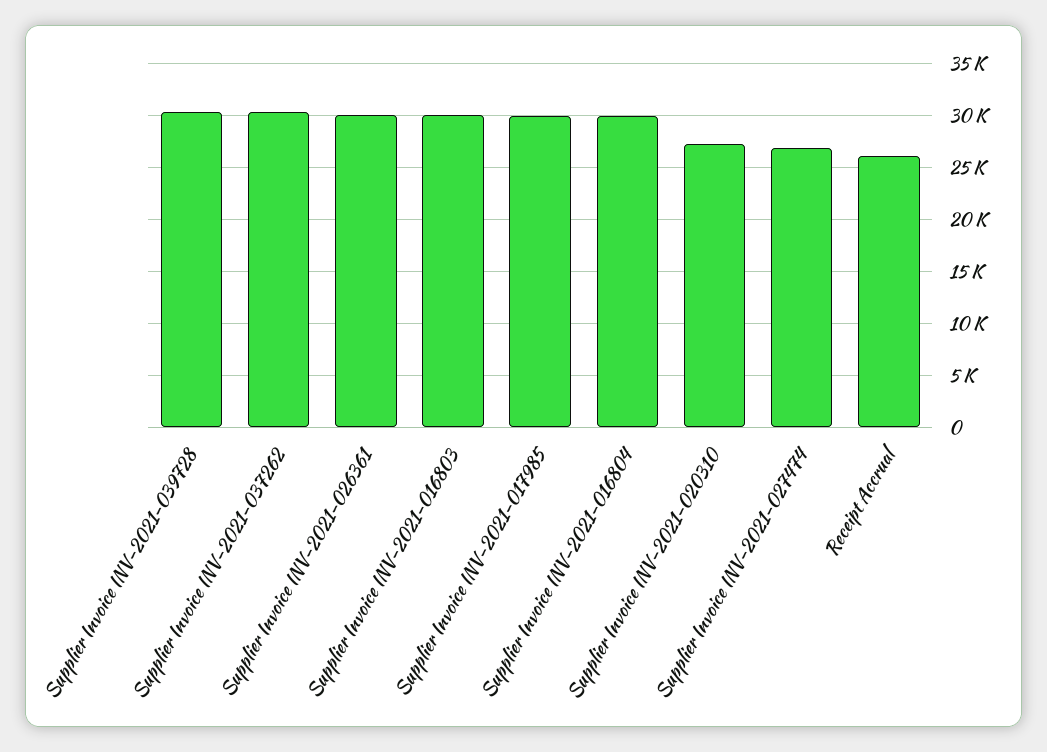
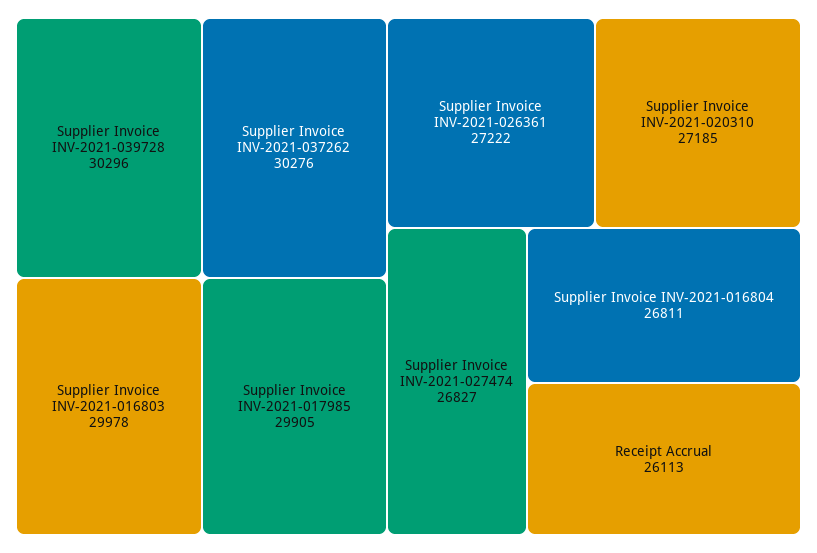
  {
    "Supplier Invoice INV-2021-039728": 30296,
    "Supplier Invoice INV-2021-037262": 30276,
-   "Supplier Invoice INV-2021-026361": 30000,
+   "Supplier Invoice INV-2021-026361": 27222,
    "Supplier Invoice INV-2021-016803": 29978,
    "Supplier Invoice INV-2021-017985": 29905,
-   "Supplier Invoice INV-2021-016804": 30000,
+   "Supplier Invoice INV-2021-016804": 26811,
    "Supplier Invoice INV-2021-020310": 27185,
    "Supplier Invoice INV-2021-027474": 26827,
    "Receipt Accrual": 26113
  }

